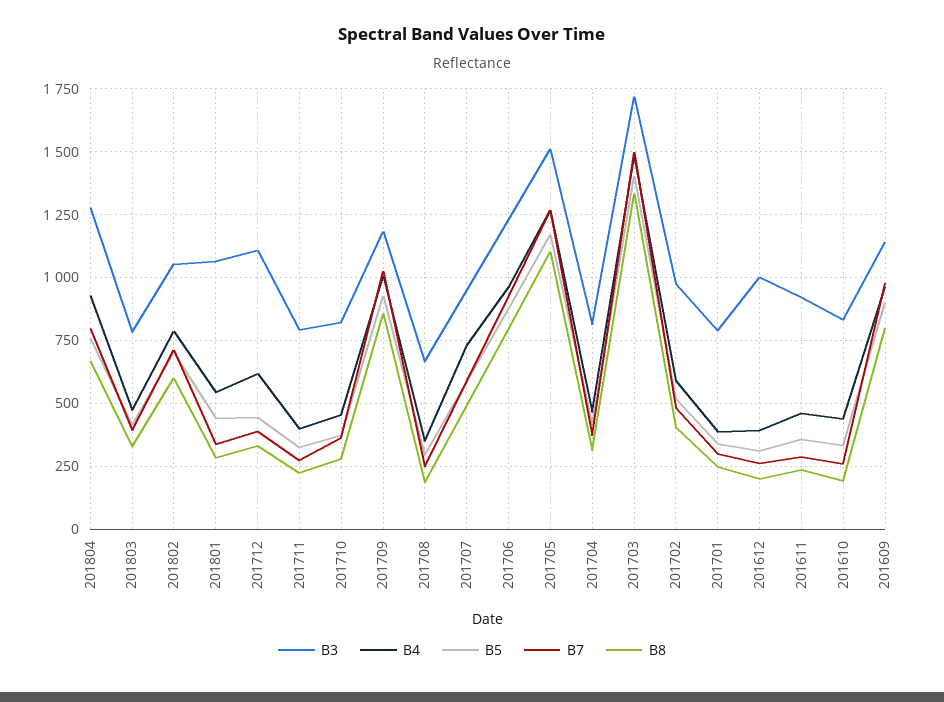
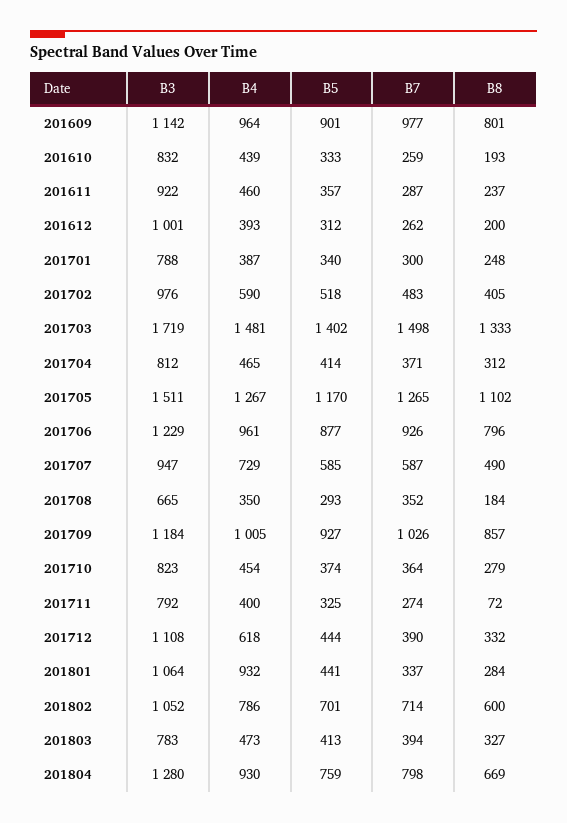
  {
    "B3": {
      "201804": 1280,
      "201803": 783,
      "201802": 1052,
      "201801": 1064,
      "201712": 1108,
      "201711": 792,
      "201710": 823,
      "201709": 1184,
      "201708": 665,
      "201707": 947,
      "201706": 1229,
      "201705": 1511,
      "201704": 812,
      "201703": 1719,
      "201702": 976,
      "201701": 788,
      "201612": 1001,
      "201611": 922,
      "201610": 832,
      "201609": 1142
    },
    "B4": {
      "201804": 930,
      "201803": 473,
      "201802": 786,
-     "201801": 550,
+     "201801": 932,
      "201712": 618,
      "201711": 400,
      "201710": 454,
      "201709": 1005,
      "201708": 350,
      "201707": 729,
      "201706": 961,
      "201705": 1267,
      "201704": 465,
      "201703": 1481,
      "201702": 590,
      "201701": 387,
      "201612": 393,
      "201611": 460,
      "201610": 439,
      "201609": 964
    },
    "B5": {
      "201804": 759,
      "201803": 413,
      "201802": 701,
      "201801": 441,
      "201712": 444,
      "201711": 325,
      "201710": 374,
      "201709": 927,
      "201708": 293,
      "201707": 585,
      "201706": 877,
      "201705": 1170,
      "201704": 414,
      "201703": 1402,
      "201702": 518,
      "201701": 340,
      "201612": 312,
      "201611": 357,
      "201610": 333,
      "201609": 901
    },
    "B7": {
      "201804": 798,
      "201803": 394,
      "201802": 714,
      "201801": 337,
      "201712": 390,
      "201711": 274,
      "201710": 364,
      "201709": 1026,
-     "201708": 250,
+     "201708": 352,
      "201707": 587,
      "201706": 926,
      "201705": 1265,
      "201704": 371,
      "201703": 1498,
      "201702": 483,
      "201701": 300,
      "201612": 262,
      "201611": 287,
      "201610": 259,
      "201609": 977
    },
    "B8": {
      "201804": 669,
      "201803": 327,
      "201802": 600,
      "201801": 284,
      "201712": 332,
-     "201711": 225,
+     "201711": 72,
      "201710": 279,
      "201709": 857,
      "201708": 184,
      "201707": 490,
      "201706": 796,
      "201705": 1102,
      "201704": 312,
      "201703": 1333,
      "201702": 405,
      "201701": 248,
      "201612": 200,
      "201611": 237,
      "201610": 193,
      "201609": 801
    }
  }

